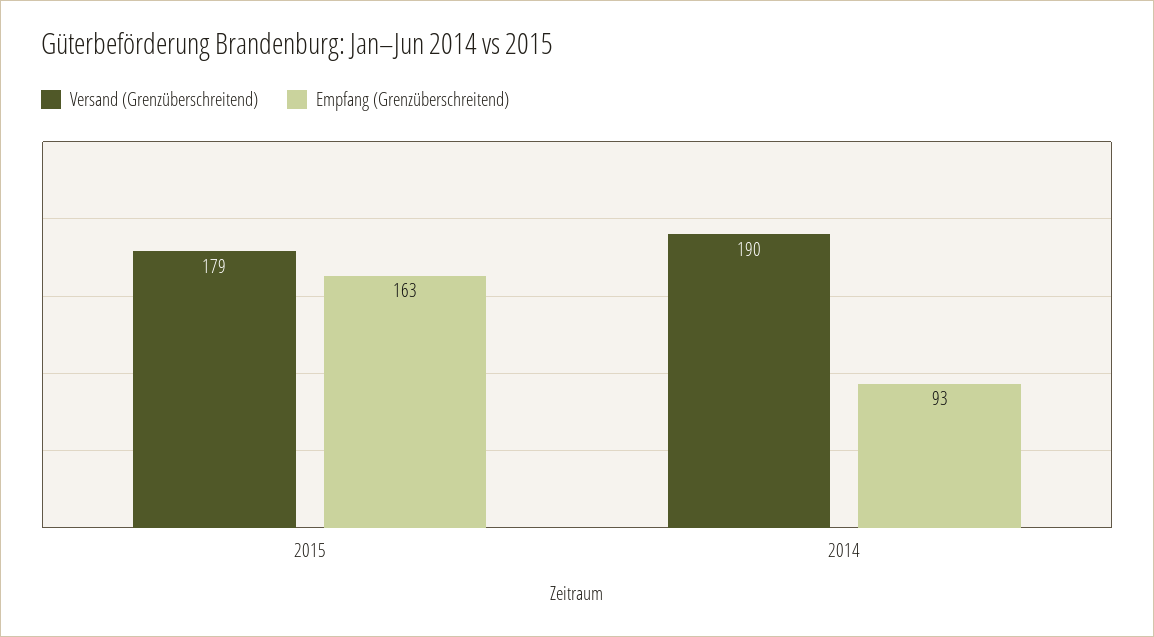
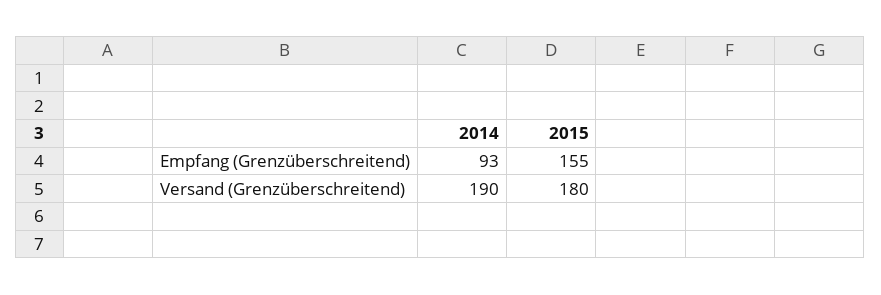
  {
    "Versand (Grenzüberschreitend)": {
-     "2015": 179,
+     "2015": 180,
      "2014": 190
    },
    "Empfang (Grenzüberschreitend)": {
-     "2015": 163,
+     "2015": 155,
      "2014": 93
    }
  }

